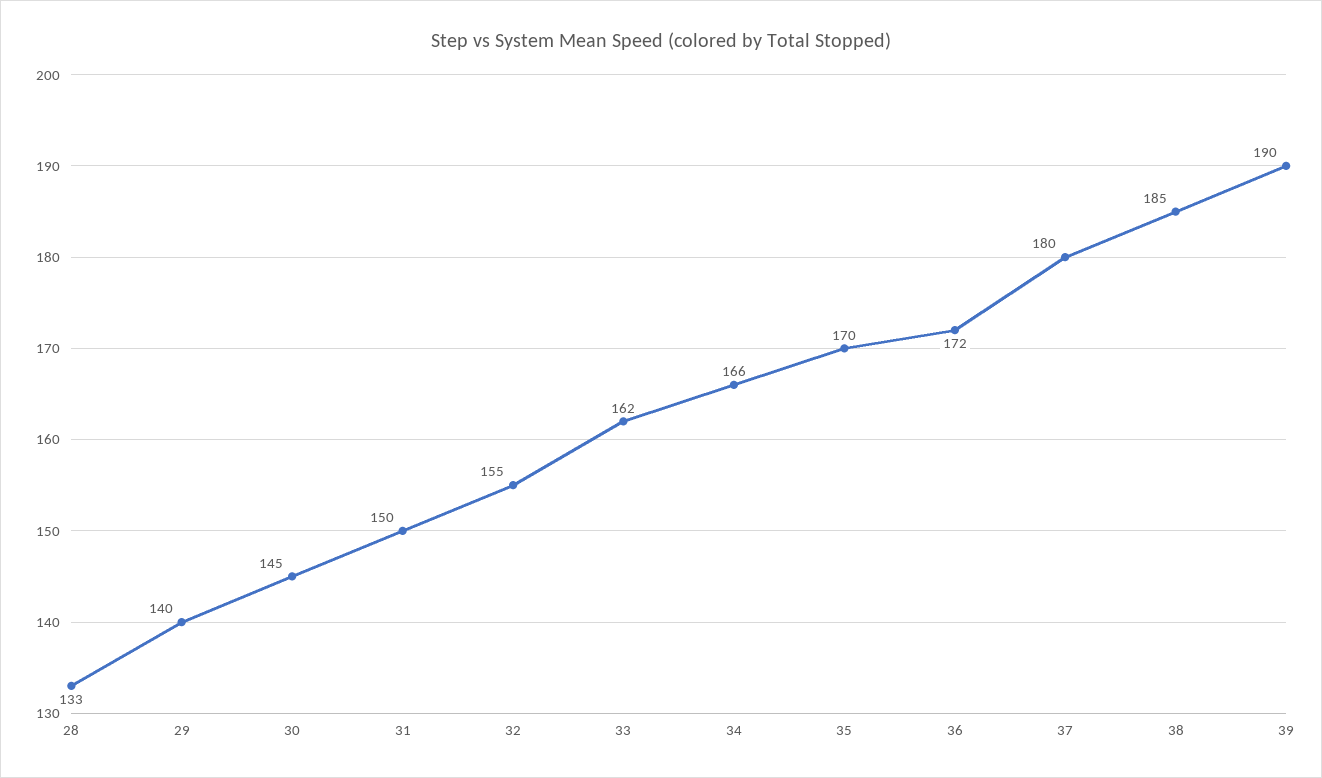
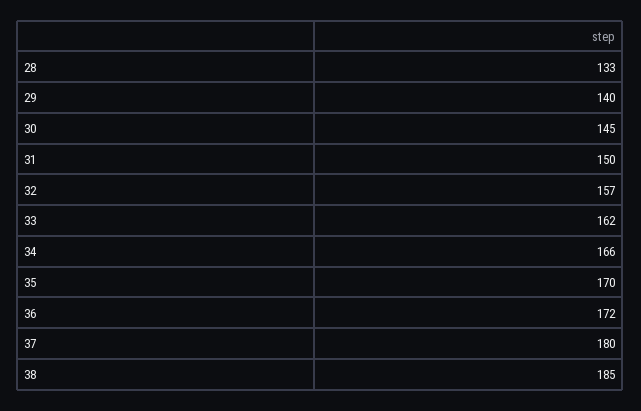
  {
    "28": 133,
    "29": 140,
    "30": 145,
    "31": 150,
-   "32": 155,
+   "32": 157,
    "33": 162,
    "34": 166,
    "35": 170,
    "36": 172,
    "37": 180,
-   "38": 185,
+   "38": 185
-   "39": 190
  }

